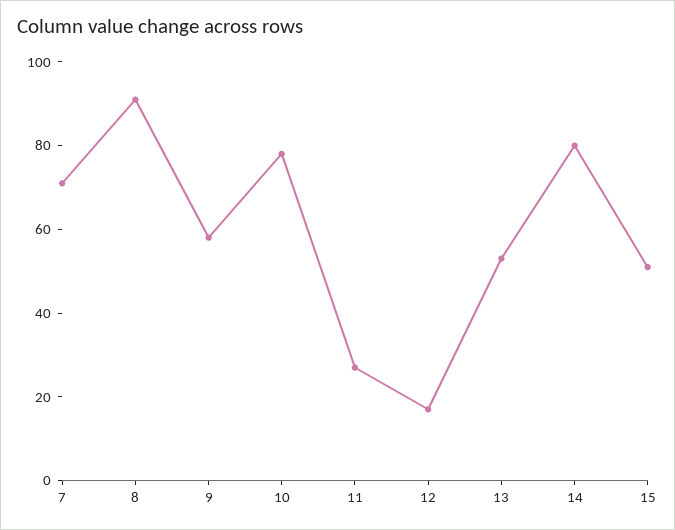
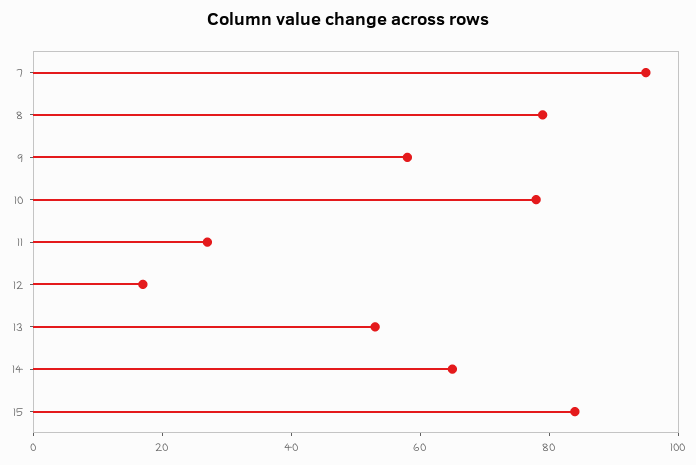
  {
-   "7": 70,
+   "7": 95,
-   "8": 90,
+   "8": 80,
    "9": 60,
    "10": 80,
    "11": 25,
    "12": 15,
    "13": 55,
-   "14": 80,
+   "14": 65,
-   "15": 50
+   "15": 85
  }

